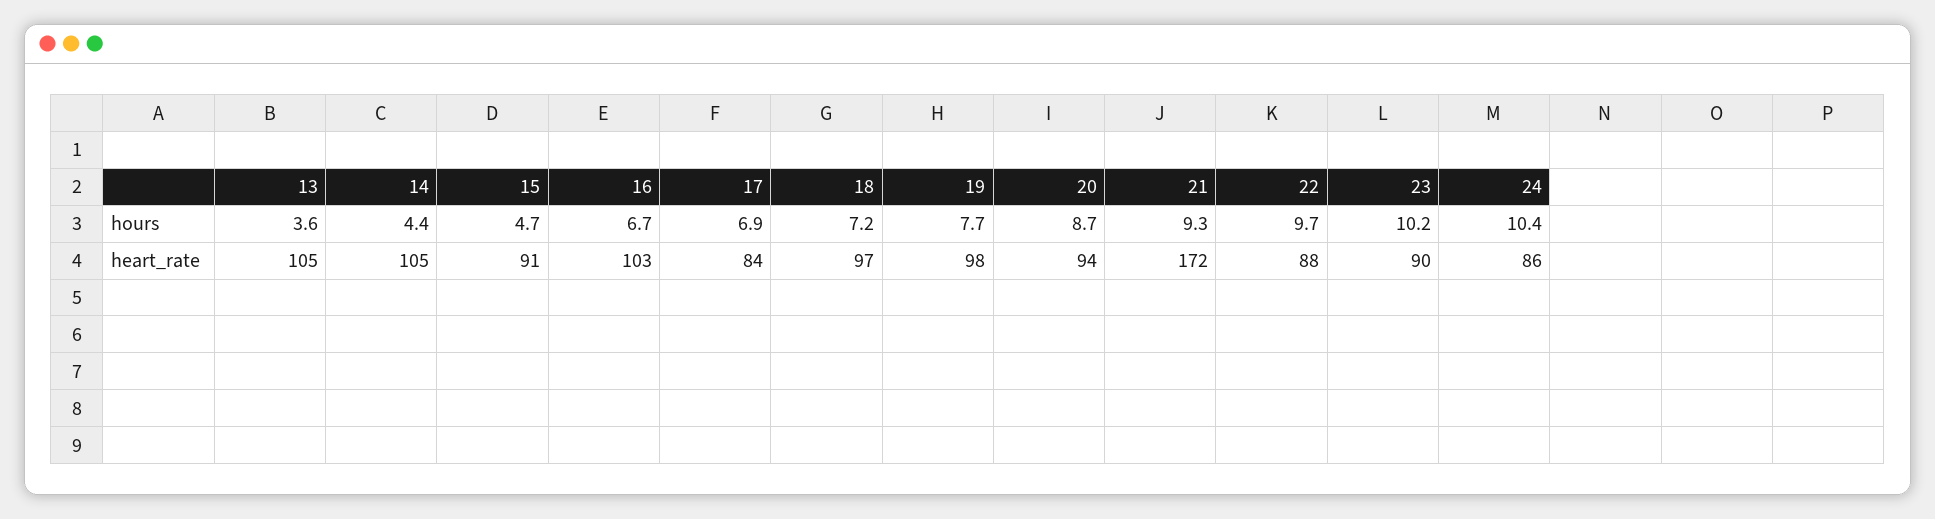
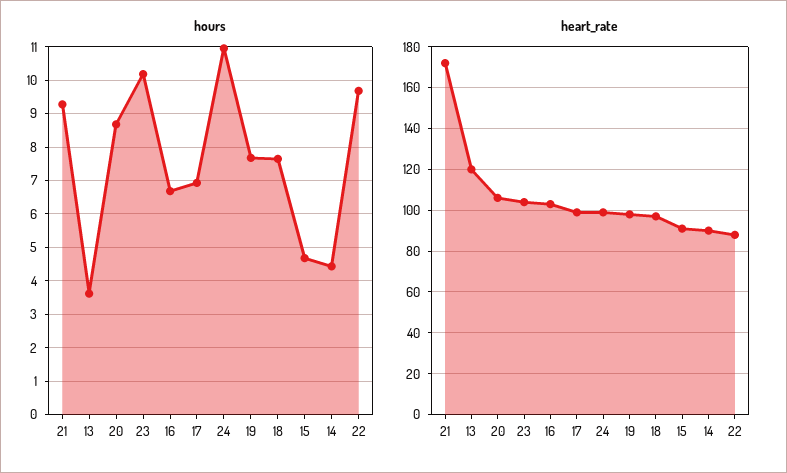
  {
    "hours": {
      "13": 3.6,
      "14": 4.4,
      "15": 4.7,
      "16": 6.7,
      "17": 6.9,
-     "18": 7.2,
+     "18": 7.6,
      "19": 7.7,
      "20": 8.7,
      "21": 9.3,
      "22": 9.7,
      "23": 10.2,
-     "24": 10.4
+     "24": 11
    },
    "heart_rate": {
-     "13": 105,
+     "13": 120,
-     "14": 105,
+     "14": 90,
      "15": 91,
      "16": 103,
-     "17": 84,
+     "17": 100,
      "18": 97,
      "19": 98,
-     "20": 94,
+     "20": 105,
      "21": 172,
      "22": 88,
-     "23": 90,
+     "23": 105,
-     "24": 86
+     "24": 100
    }
  }

